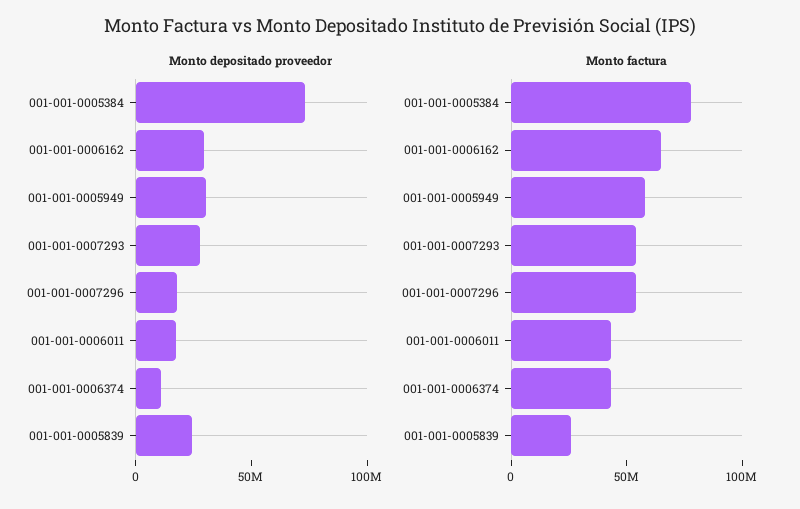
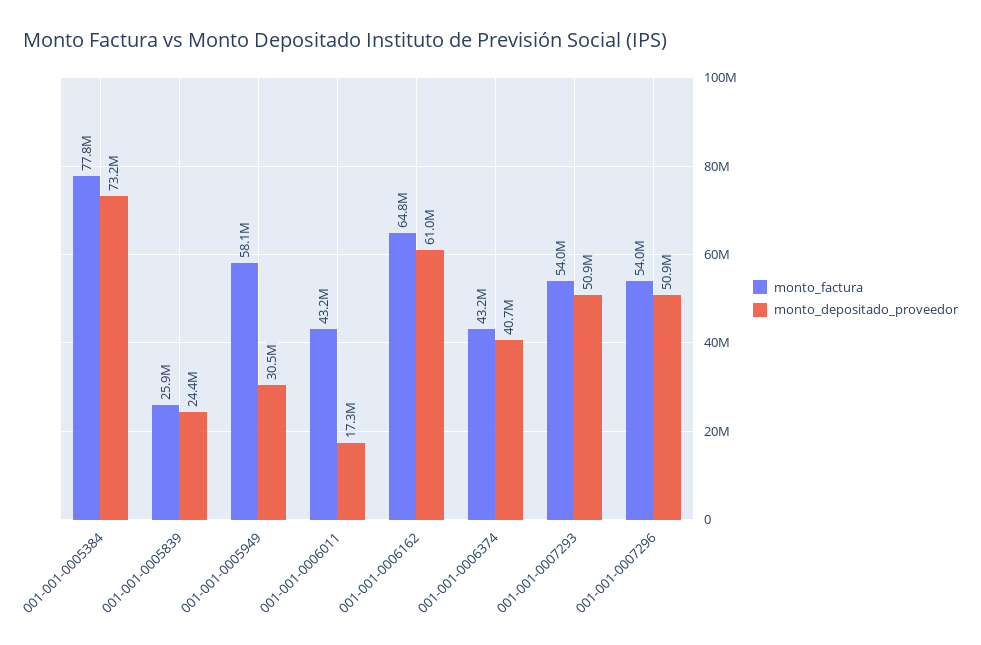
  {
    "Monto depositado proveedor": {
      "001-001-0005384": 73200000,
-     "001-001-0006162": 30000000,
+     "001-001-0006162": 61000000,
      "001-001-0005949": 30500000,
-     "001-001-0007293": 30000000,
+     "001-001-0007293": 50900000,
-     "001-001-0007296": 20000000,
+     "001-001-0007296": 50900000,
      "001-001-0006011": 17300000,
-     "001-001-0006374": 10000000,
+     "001-001-0006374": 40700000,
      "001-001-0005839": 24400000
    },
    "Monto factura": {
      "001-001-0005384": 77800000,
      "001-001-0006162": 64800000,
      "001-001-0005949": 58100000,
      "001-001-0007293": 54000000,
      "001-001-0007296": 54000000,
      "001-001-0006011": 43200000,
      "001-001-0006374": 43200000,
      "001-001-0005839": 25900000
    }
  }

